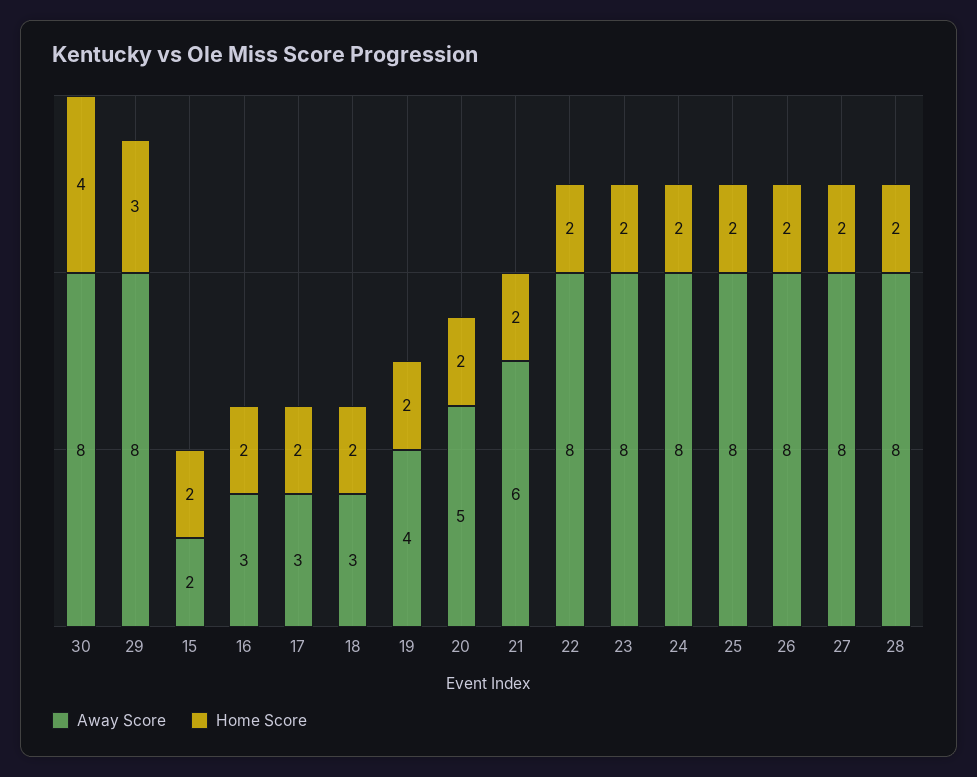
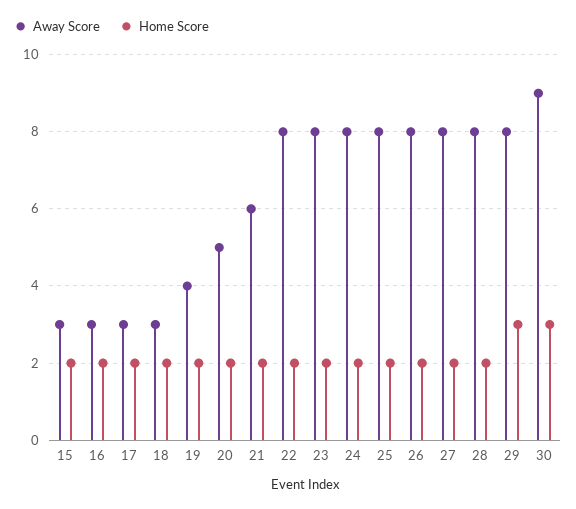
  {
    "Away Score": {
-     "30": 8,
+     "30": 9,
      "29": 8,
-     "15": 2,
+     "15": 3,
      "16": 3,
      "17": 3,
      "18": 3,
      "19": 4,
      "20": 5,
      "21": 6,
      "22": 8,
      "23": 8,
      "24": 8,
      "25": 8,
      "26": 8,
      "27": 8,
      "28": 8
    },
    "Home Score": {
-     "30": 4,
+     "30": 3,
      "29": 3,
      "15": 2,
      "16": 2,
      "17": 2,
      "18": 2,
      "19": 2,
      "20": 2,
      "21": 2,
      "22": 2,
      "23": 2,
      "24": 2,
      "25": 2,
      "26": 2,
      "27": 2,
      "28": 2
    }
  }

